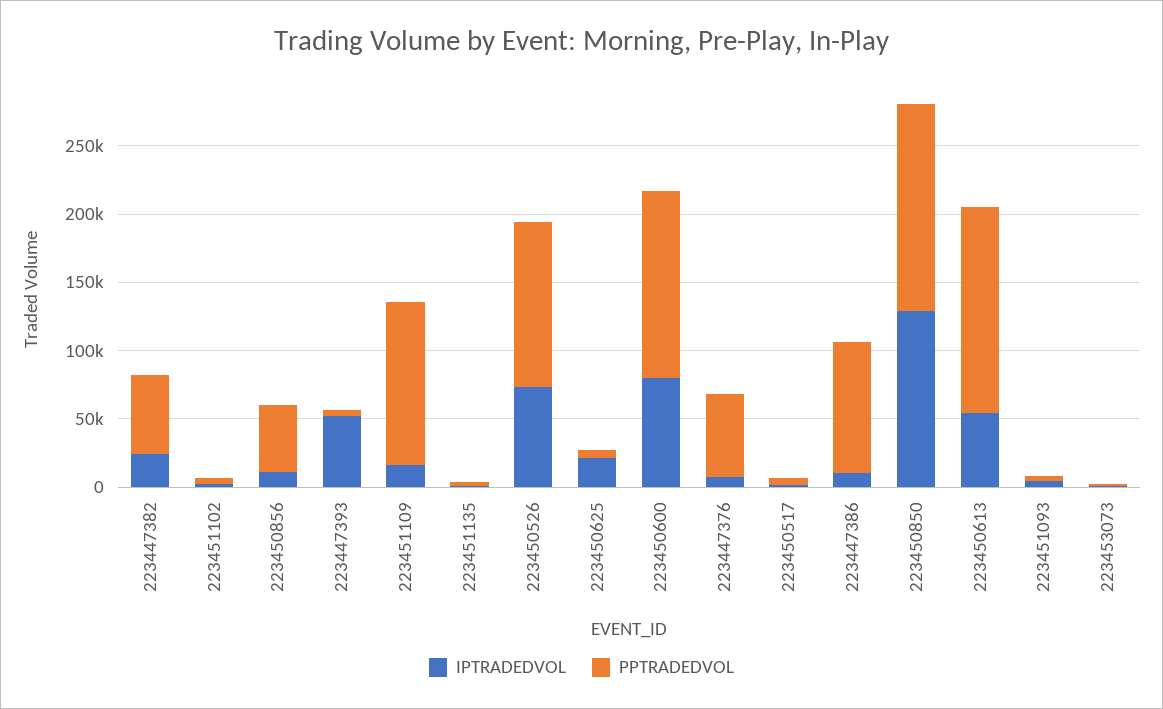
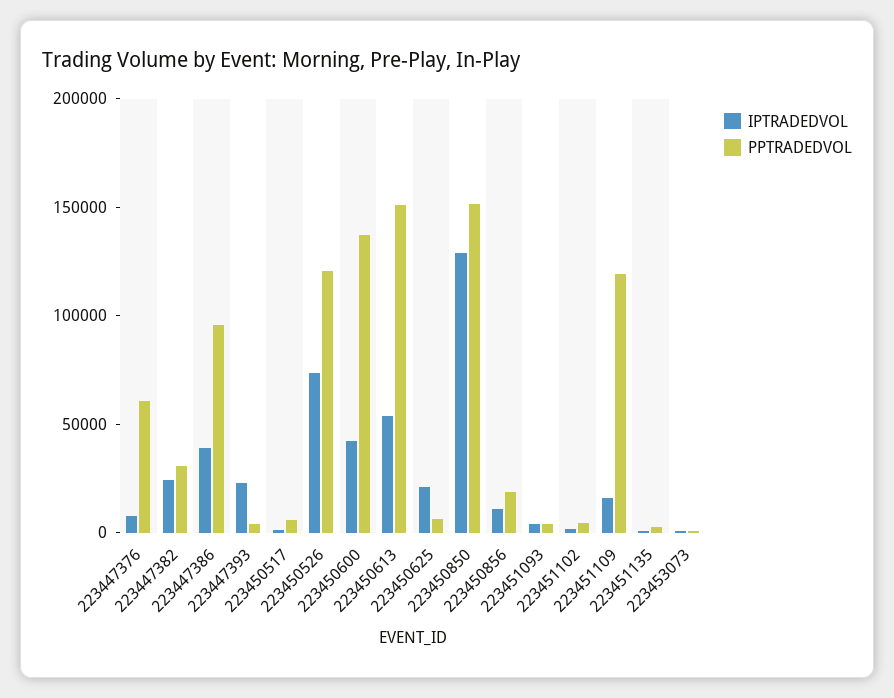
  {
    "IPTRADEDVOL": {
      "223447382": 20000,
      "223451102": 0,
      "223450856": 10000,
-     "223447393": 50000,
+     "223447393": 20000,
      "223451109": 20000,
      "223451135": 0,
      "223450526": 70000,
      "223450625": 20000,
-     "223450600": 80000,
+     "223450600": 40000,
      "223447376": 10000,
      "223450517": 0,
-     "223447386": 10000,
+     "223447386": 40000,
      "223450850": 130000,
      "223450613": 50000,
      "223451093": 0,
      "223453073": 0
    },
    "PPTRADEDVOL": {
-     "223447382": 60000,
+     "223447382": 30000,
      "223451102": 0,
-     "223450856": 50000,
+     "223450856": 20000,
      "223447393": 0,
      "223451109": 120000,
      "223451135": 0,
      "223450526": 120000,
      "223450625": 10000,
      "223450600": 140000,
      "223447376": 60000,
      "223450517": 10000,
      "223447386": 100000,
      "223450850": 150000,
      "223450613": 150000,
      "223451093": 0,
      "223453073": 0
    }
  }

